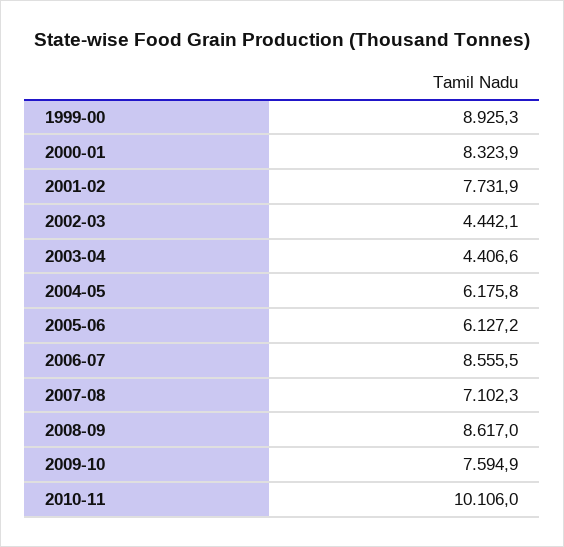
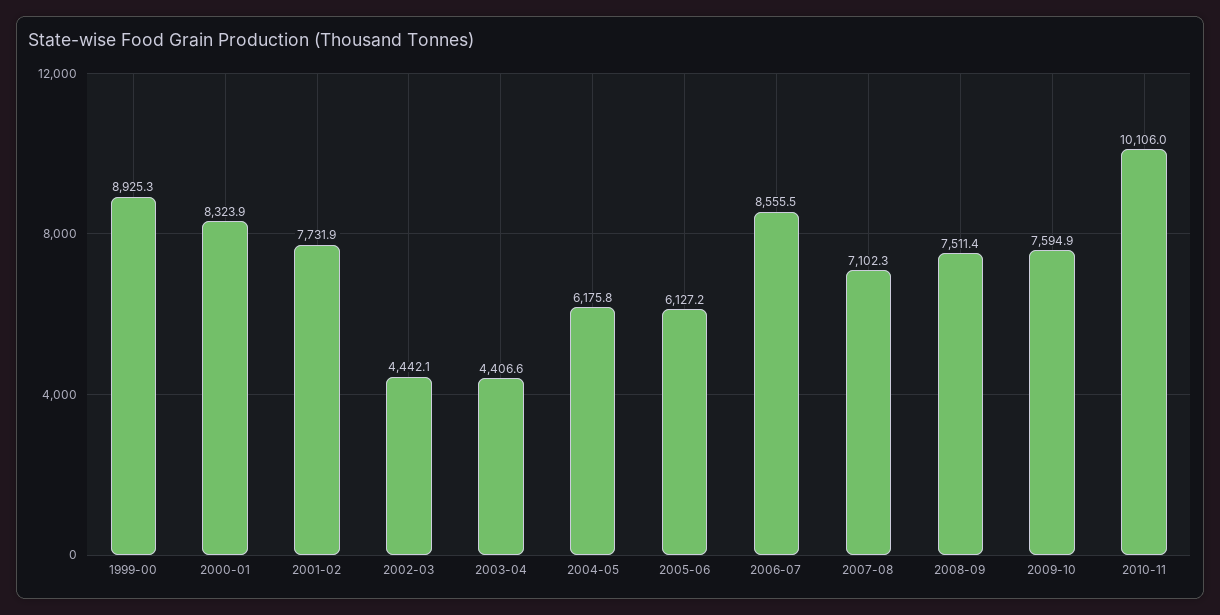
  {
    "1999-00": 8925.3,
    "2000-01": 8323.9,
    "2001-02": 7731.9,
    "2002-03": 4442.1,
    "2003-04": 4406.6,
    "2004-05": 6175.8,
    "2005-06": 6127.2,
    "2006-07": 8555.5,
    "2007-08": 7102.3,
-   "2008-09": 8617,
+   "2008-09": 7511.4,
    "2009-10": 7594.9,
    "2010-11": 10106
  }

